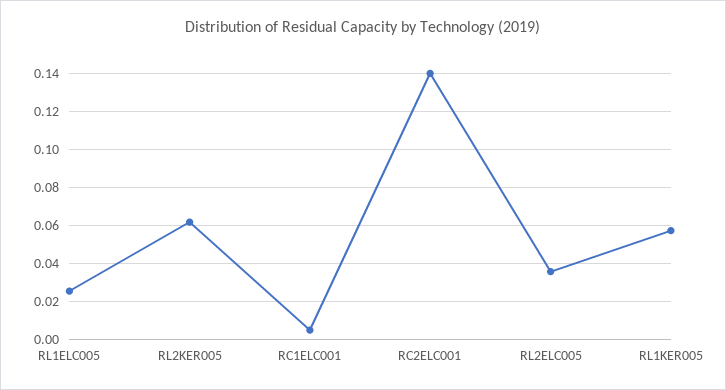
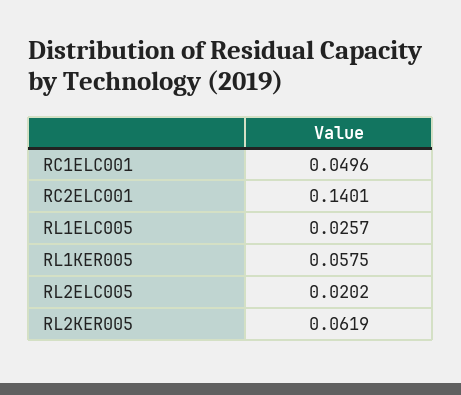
  {
    "RL1ELC005": 0.0257,
    "RL2KER005": 0.0619,
-   "RC1ELC001": 0.005,
+   "RC1ELC001": 0.0496,
    "RC2ELC001": 0.1401,
-   "RL2ELC005": 0.035,
+   "RL2ELC005": 0.0202,
    "RL1KER005": 0.0575
  }

